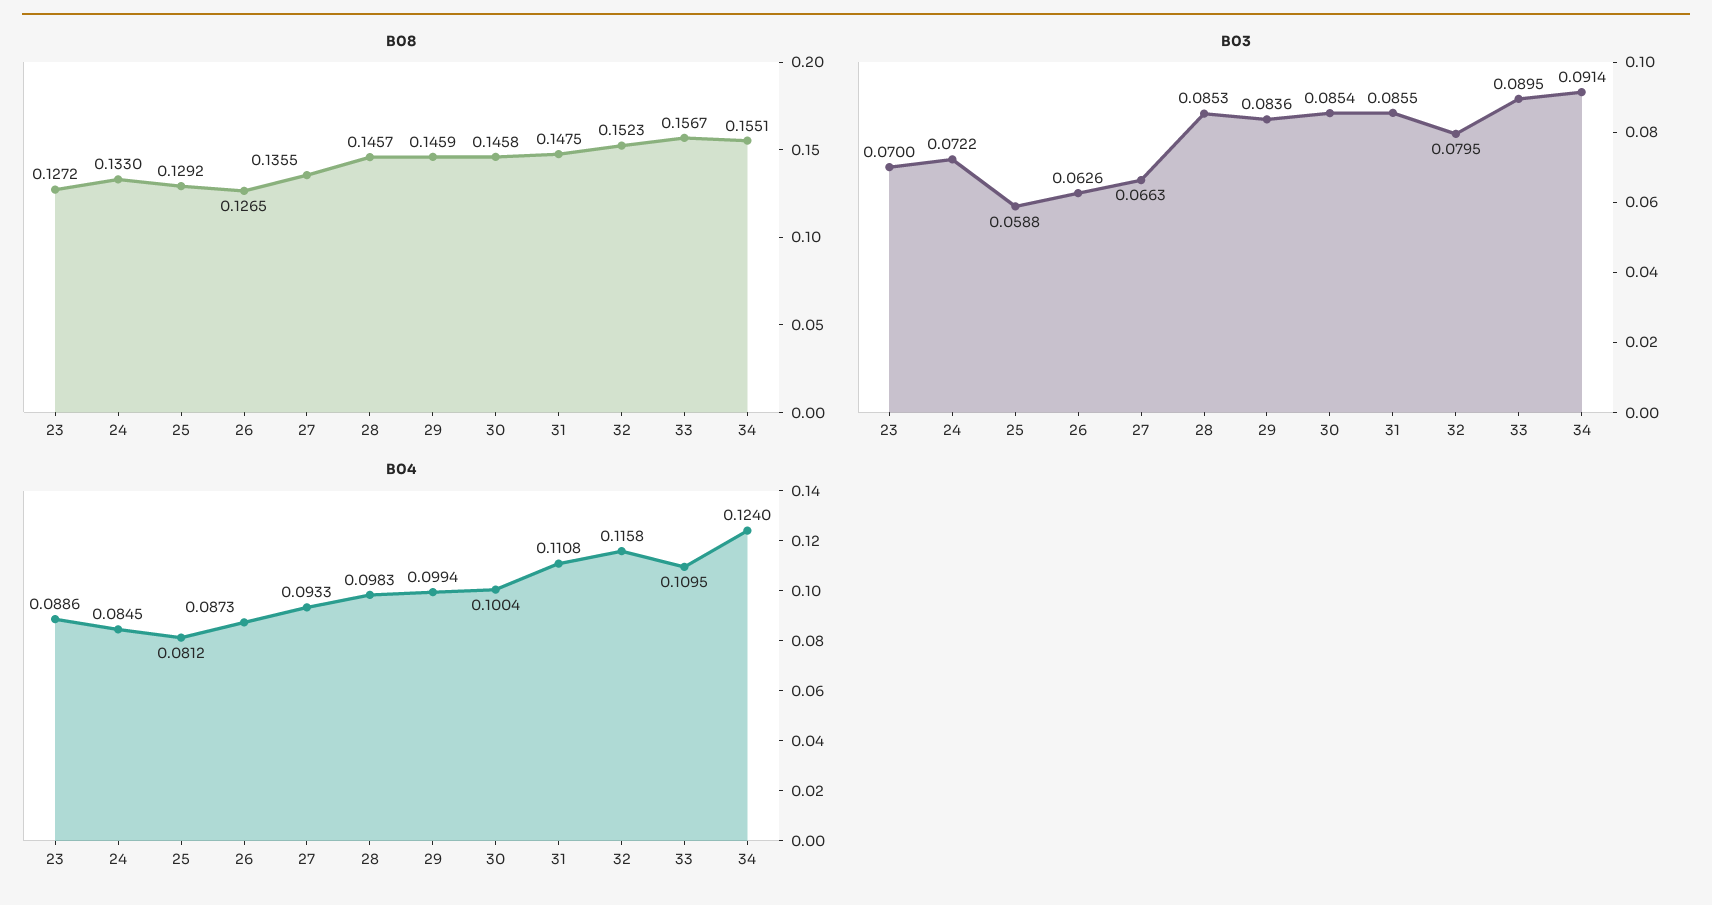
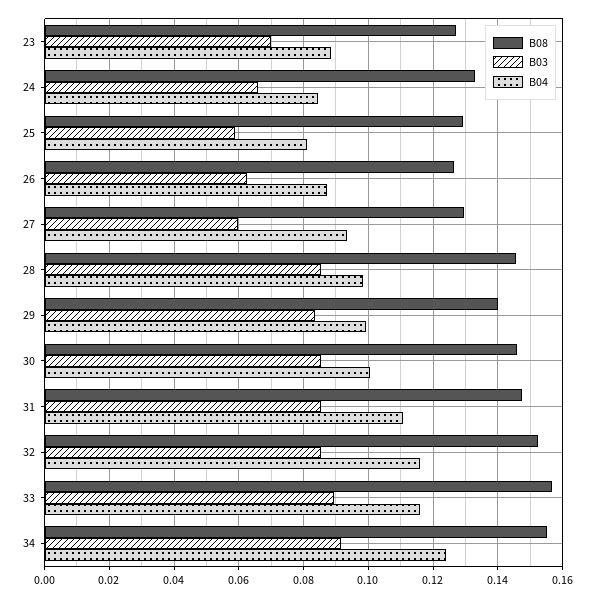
  {
    "B08": {
      "23": 0.1272,
      "24": 0.133,
      "25": 0.1292,
      "26": 0.1265,
-     "27": 0.1355,
+     "27": 0.13,
      "28": 0.1457,
-     "29": 0.1459,
+     "29": 0.14,
      "30": 0.1458,
      "31": 0.1475,
      "32": 0.1523,
      "33": 0.1567,
      "34": 0.1551
    },
    "B03": {
      "23": 0.07,
-     "24": 0.0722,
+     "24": 0.066,
      "25": 0.0588,
      "26": 0.0626,
-     "27": 0.0663,
+     "27": 0.06,
      "28": 0.0853,
      "29": 0.0836,
      "30": 0.0854,
      "31": 0.0855,
-     "32": 0.0795,
+     "32": 0.086,
      "33": 0.0895,
      "34": 0.0914
    },
    "B04": {
      "23": 0.0886,
      "24": 0.0845,
      "25": 0.0812,
      "26": 0.0873,
      "27": 0.0933,
      "28": 0.0983,
      "29": 0.0994,
      "30": 0.1004,
      "31": 0.1108,
      "32": 0.1158,
-     "33": 0.1095,
+     "33": 0.116,
      "34": 0.124
    }
  }

